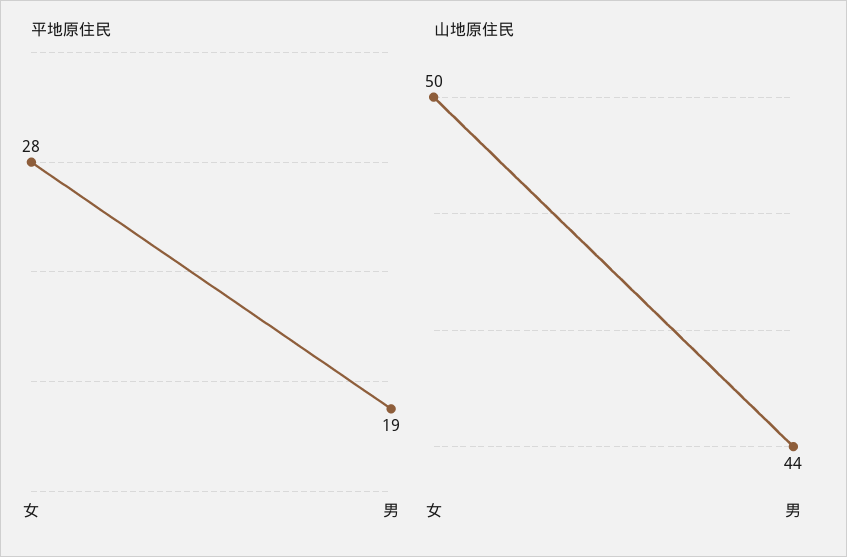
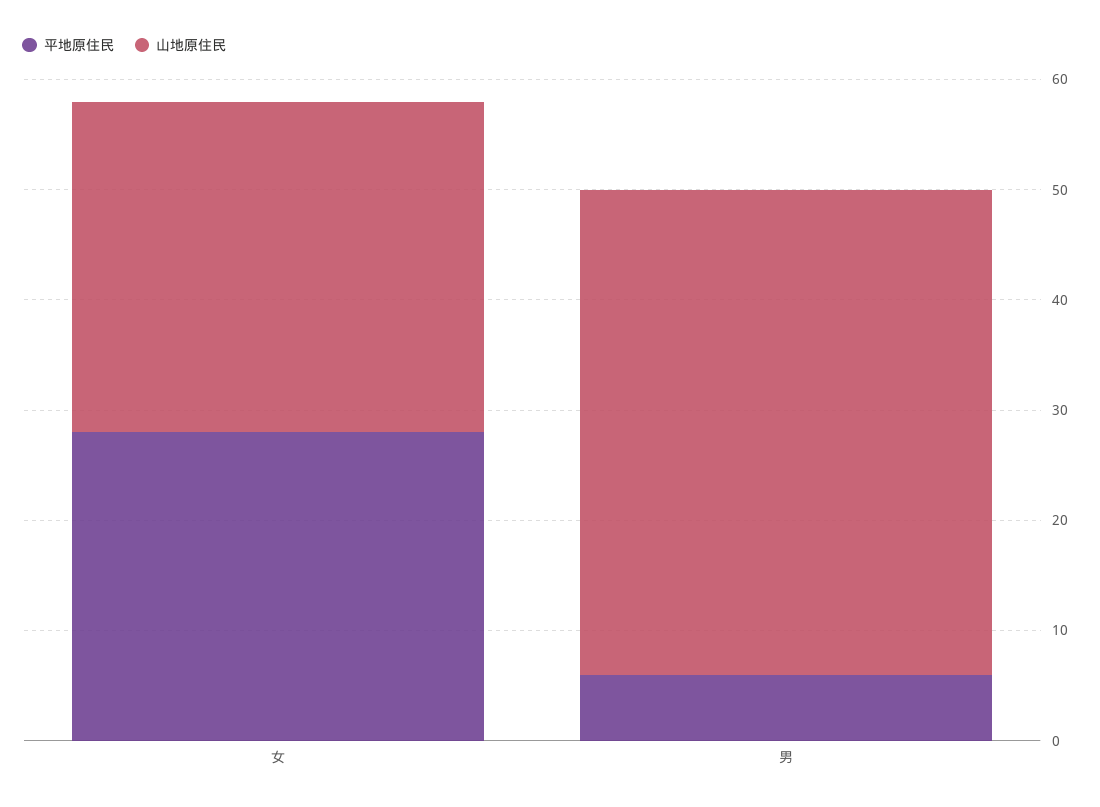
  {
    "平地原住民": {
      "女": 28,
-     "男": 19
+     "男": 6
    },
    "山地原住民": {
-     "女": 50,
+     "女": 30,
      "男": 44
    }
  }

